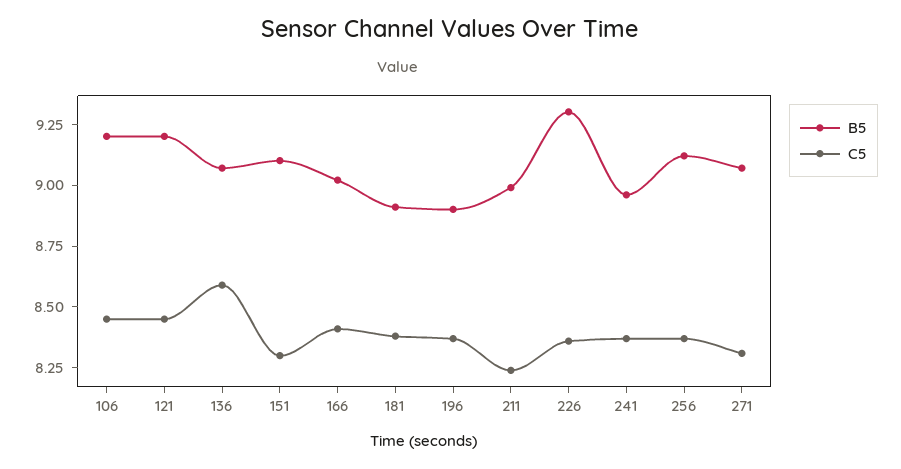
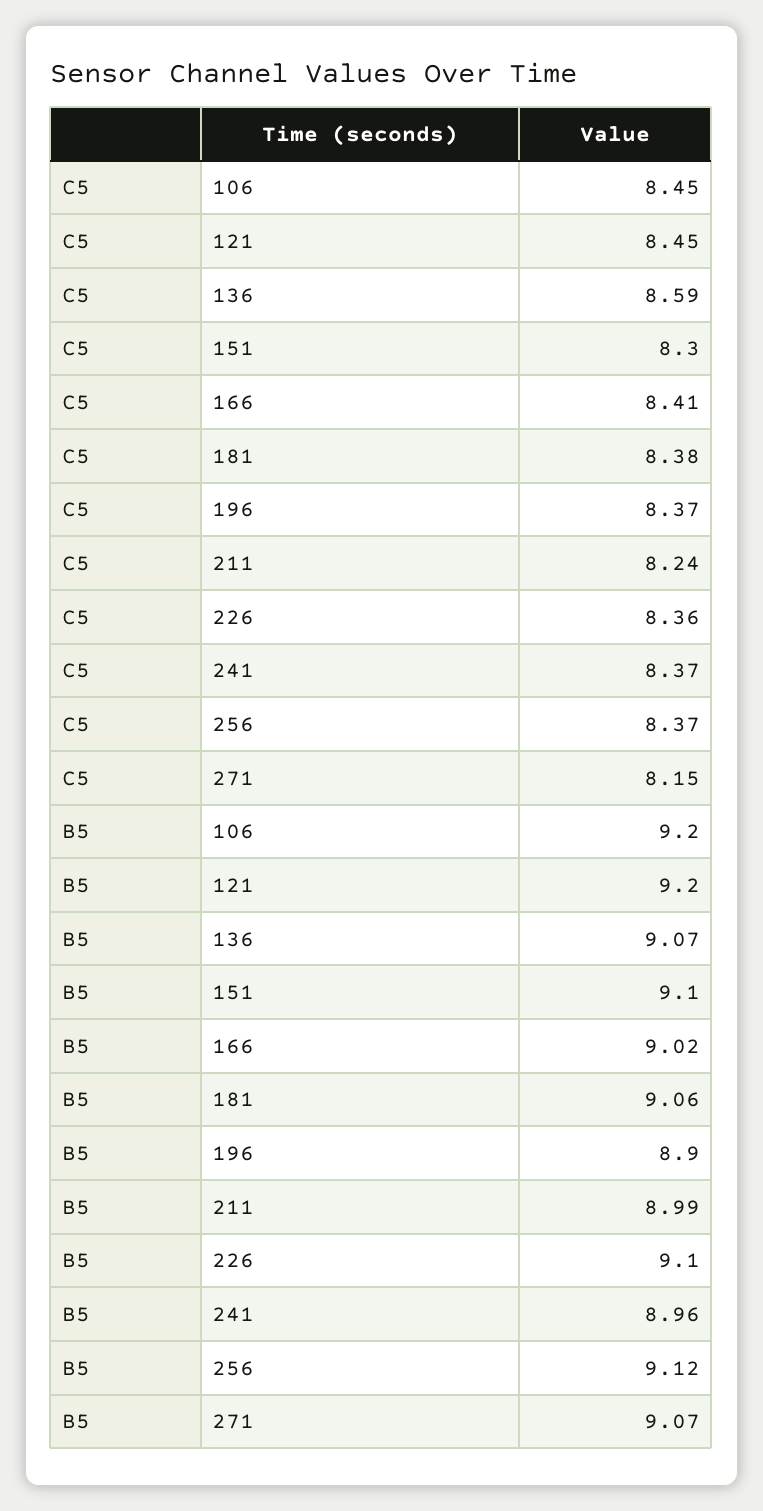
  {
    "B5": {
      "106": 9.2,
      "121": 9.2,
      "136": 9.07,
      "151": 9.1,
      "166": 9.02,
-     "181": 8.9,
+     "181": 9.06,
      "196": 8.9,
      "211": 8.99,
-     "226": 9.3,
+     "226": 9.1,
      "241": 8.96,
      "256": 9.12,
      "271": 9.07
    },
    "C5": {
      "106": 8.45,
      "121": 8.45,
      "136": 8.59,
      "151": 8.3,
      "166": 8.41,
      "181": 8.38,
      "196": 8.37,
      "211": 8.24,
      "226": 8.36,
      "241": 8.37,
      "256": 8.37,
-     "271": 8.3
+     "271": 8.15
    }
  }

